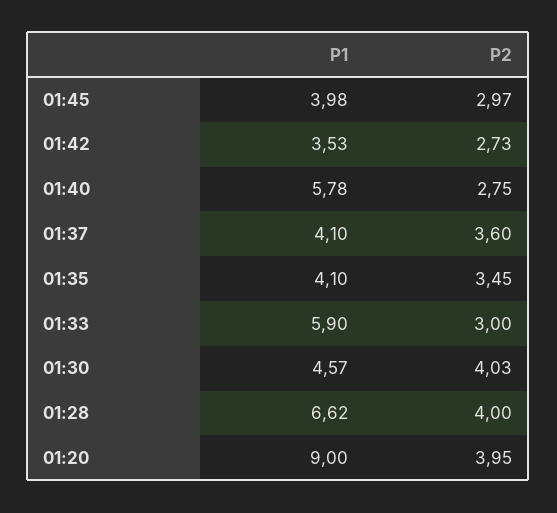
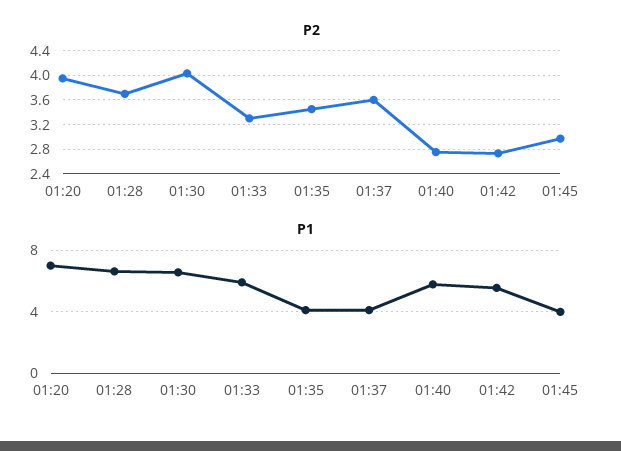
  {
    "P1": {
      "01:45": 3.98,
-     "01:42": 3.53,
+     "01:42": 5.5,
      "01:40": 5.78,
      "01:37": 4.1,
      "01:35": 4.1,
      "01:33": 5.9,
-     "01:30": 4.57,
+     "01:30": 6.5,
      "01:28": 6.62,
-     "01:20": 9
+     "01:20": 7
    },
    "P2": {
      "01:45": 2.97,
      "01:42": 2.73,
      "01:40": 2.75,
      "01:37": 3.6,
      "01:35": 3.45,
-     "01:33": 3,
+     "01:33": 3.3,
      "01:30": 4.03,
-     "01:28": 4,
+     "01:28": 3.7,
      "01:20": 3.95
    }
  }

